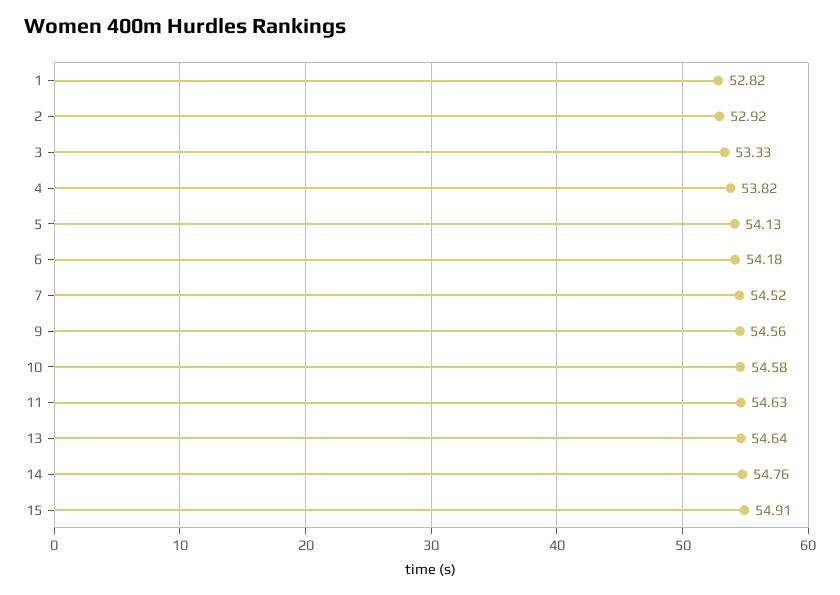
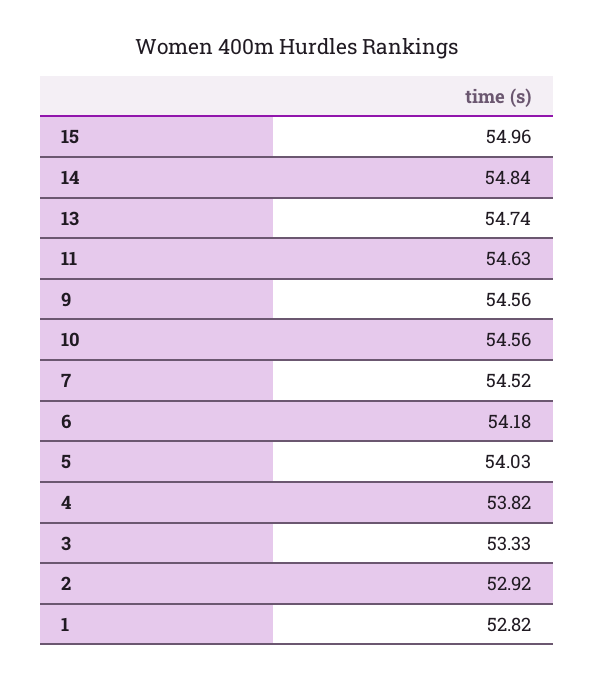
  {
    "1": 52.82,
    "2": 52.92,
    "3": 53.33,
    "4": 53.82,
-   "5": 54.13,
+   "5": 54.03,
    "6": 54.18,
    "7": 54.52,
    "9": 54.56,
-   "10": 54.58,
+   "10": 54.56,
    "11": 54.63,
-   "13": 54.64,
+   "13": 54.74,
-   "14": 54.76,
+   "14": 54.84,
-   "15": 54.91
+   "15": 54.96
  }

